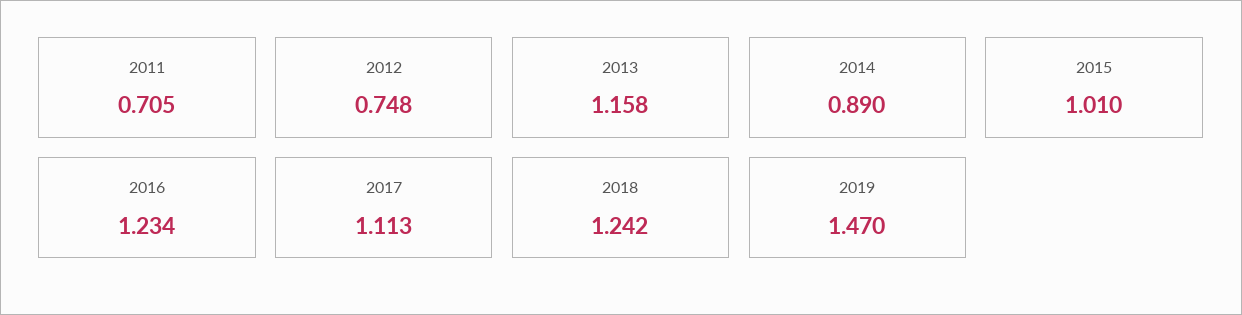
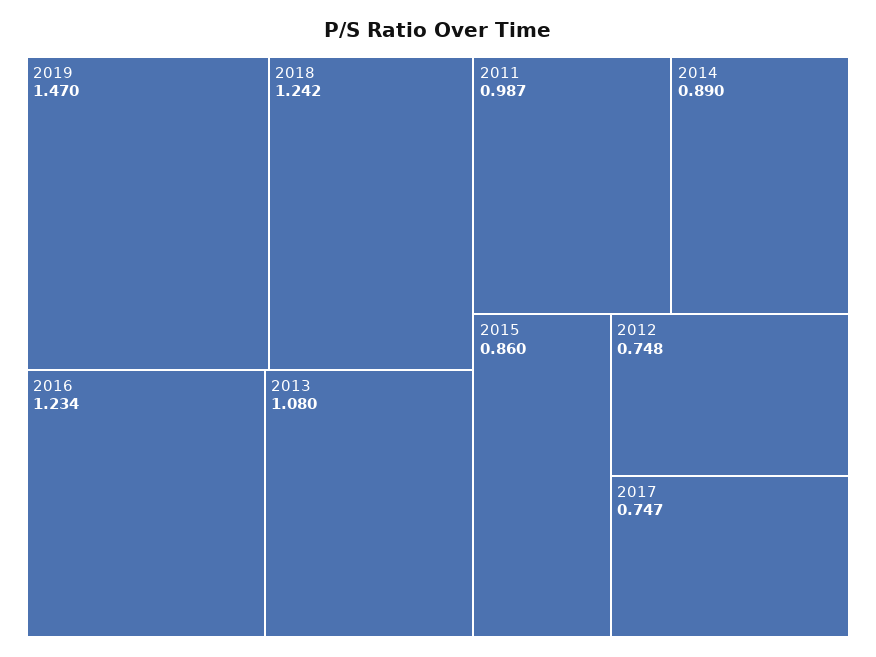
  {
-   "2011": 0.705,
+   "2011": 0.987,
    "2012": 0.748,
-   "2013": 1.158,
+   "2013": 1.08,
    "2014": 0.89,
-   "2015": 1.01,
+   "2015": 0.86,
    "2016": 1.234,
-   "2017": 1.113,
+   "2017": 0.747,
    "2018": 1.242,
    "2019": 1.47
  }

